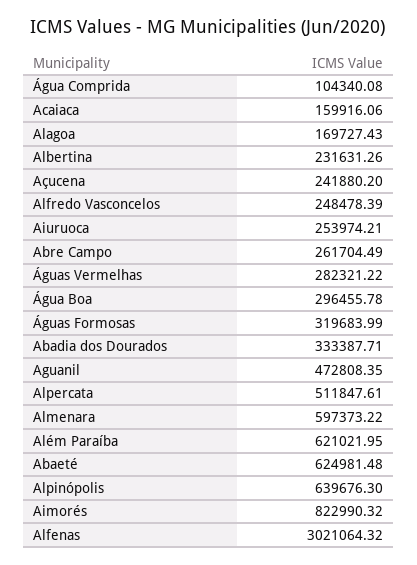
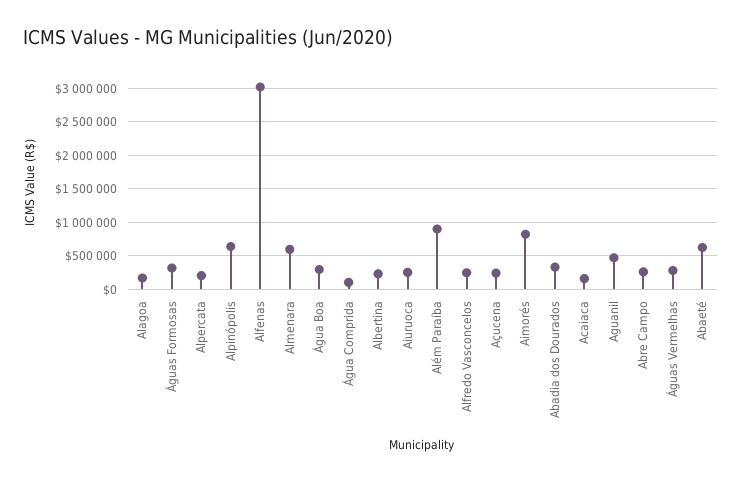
  {
    "Água Comprida": 104340.08,
    "Acaiaca": 159916.06,
    "Alagoa": 169727.43,
    "Albertina": 231631.26,
    "Açucena": 241880.2,
    "Alfredo Vasconcelos": 248478.39,
    "Aiuruoca": 253974.21,
    "Abre Campo": 261704.49,
    "Águas Vermelhas": 282321.22,
    "Água Boa": 296455.78,
    "Águas Formosas": 319683.99,
    "Abadia dos Dourados": 333387.71,
    "Aguanil": 472808.35,
-   "Alpercata": 511847.61,
+   "Alpercata": 200000,
    "Almenara": 597373.22,
-   "Além Paraíba": 621021.95,
+   "Além Paraíba": 900000,
    "Abaeté": 624981.48,
    "Alpinópolis": 639676.3,
    "Aimorés": 822990.32,
    "Alfenas": 3021064.32
  }

